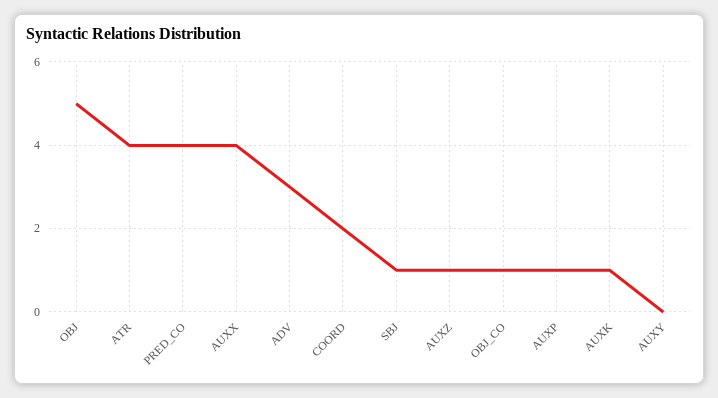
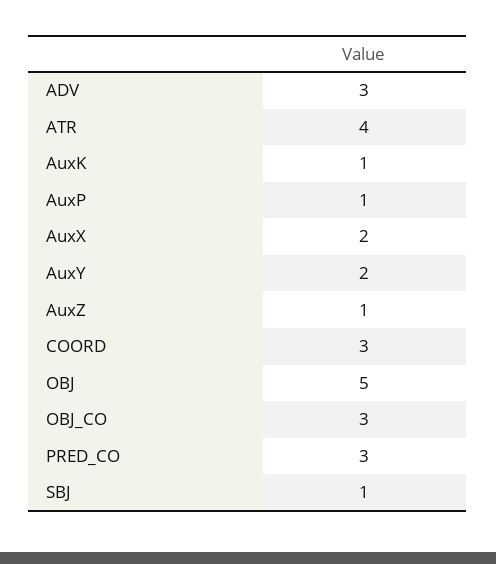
  {
    "OBJ": 5,
    "ATR": 4,
-   "PRED_CO": 4,
+   "PRED_CO": 3,
-   "AUXX": 4,
+   "AUXX": 2,
    "ADV": 3,
-   "COORD": 2,
+   "COORD": 3,
    "SBJ": 1,
    "AUXZ": 1,
-   "OBJ_CO": 1,
+   "OBJ_CO": 3,
    "AUXP": 1,
    "AUXK": 1,
-   "AUXY": 0
+   "AUXY": 2
  }

